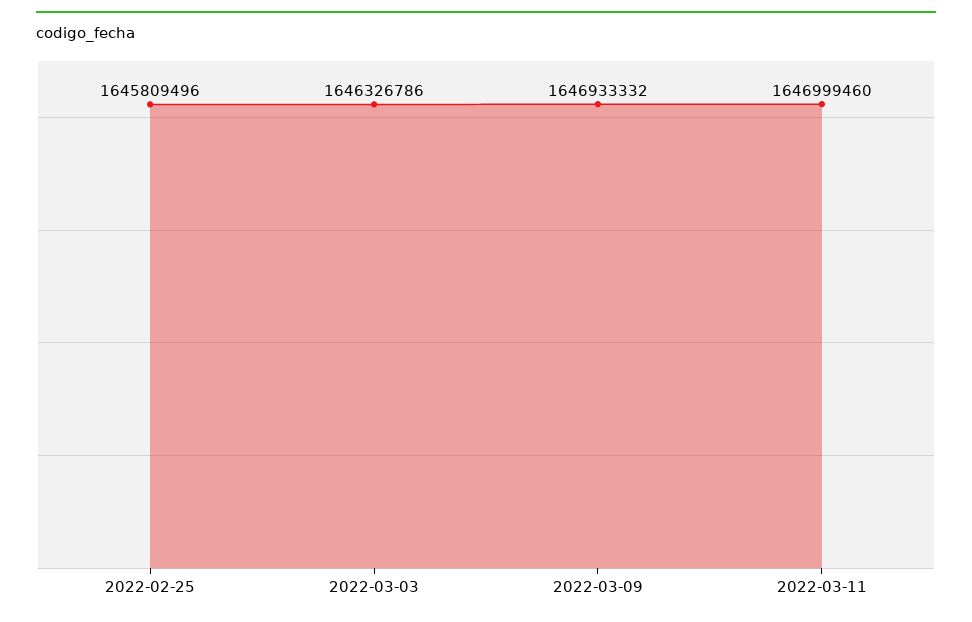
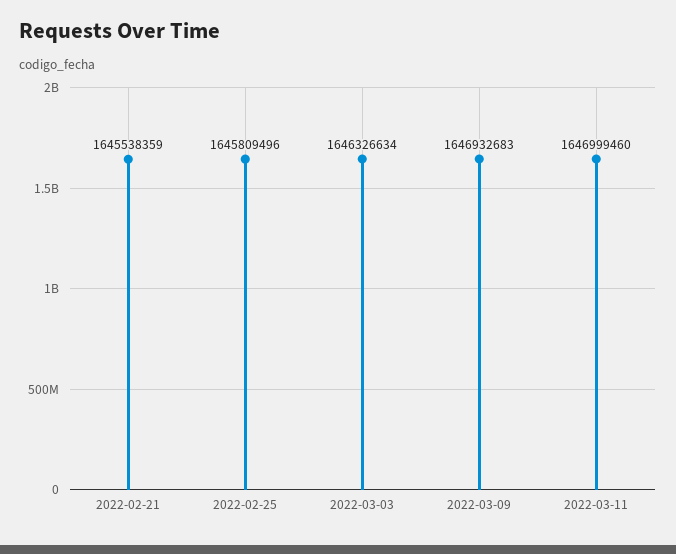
  {
    "2022-02-25": 1645809496,
-   "2022-03-03": 1646326786,
+   "2022-03-03": 1646326634,
-   "2022-03-09": 1646933332,
+   "2022-03-09": 1646932683,
-   "2022-03-11": 1646999460
+   "2022-03-11": 1646999460,
+   "2022-02-21": 1645538359
  }

